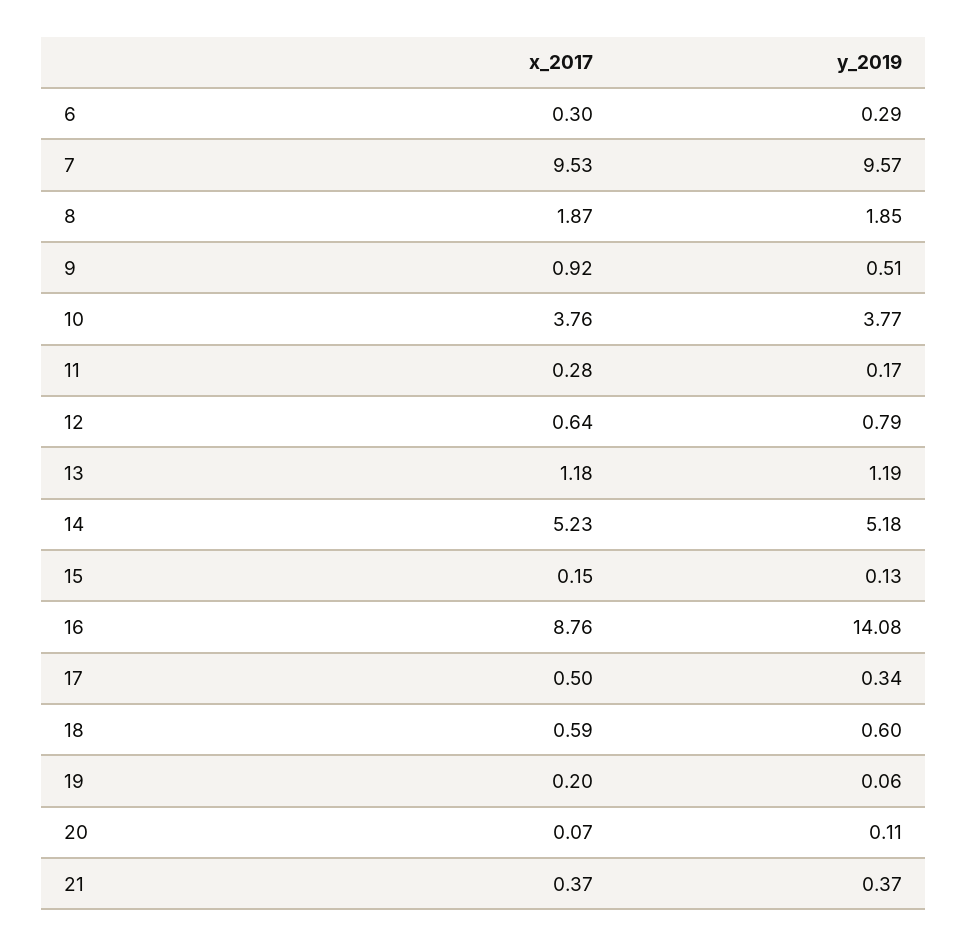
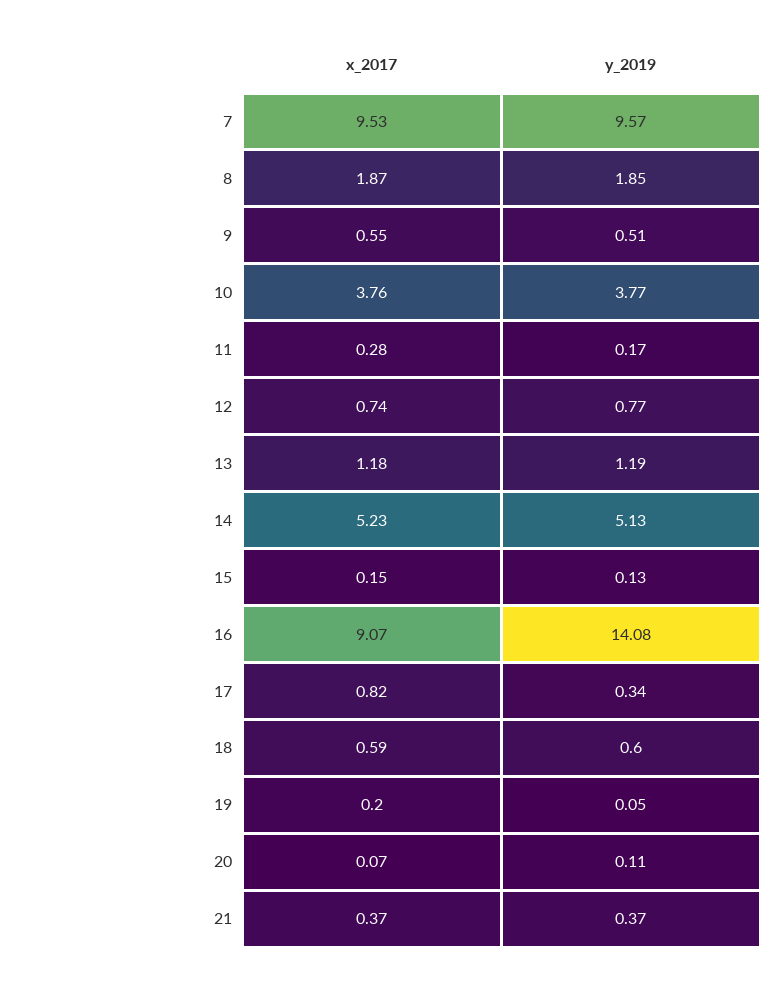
  {
    "x_2017": {
-     "6": 0.3,
      "7": 9.53,
      "8": 1.87,
-     "9": 0.92,
+     "9": 0.55,
      "10": 3.76,
      "11": 0.28,
-     "12": 0.64,
+     "12": 0.74,
      "13": 1.18,
      "14": 5.23,
      "15": 0.15,
-     "16": 8.76,
+     "16": 9.07,
-     "17": 0.5,
+     "17": 0.82,
      "18": 0.59,
      "19": 0.2,
      "20": 0.07,
      "21": 0.37
    },
    "y_2019": {
-     "6": 0.29,
      "7": 9.57,
      "8": 1.85,
      "9": 0.51,
      "10": 3.77,
      "11": 0.17,
-     "12": 0.79,
+     "12": 0.77,
      "13": 1.19,
-     "14": 5.18,
+     "14": 5.13,
      "15": 0.13,
      "16": 14.08,
      "17": 0.34,
      "18": 0.6,
-     "19": 0.06,
+     "19": 0.05,
      "20": 0.11,
      "21": 0.37
    }
  }

